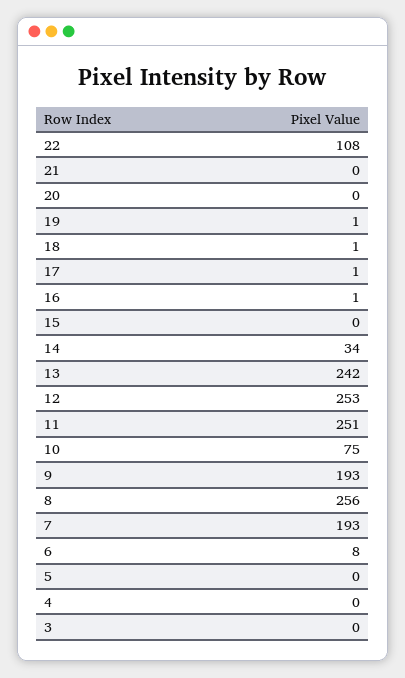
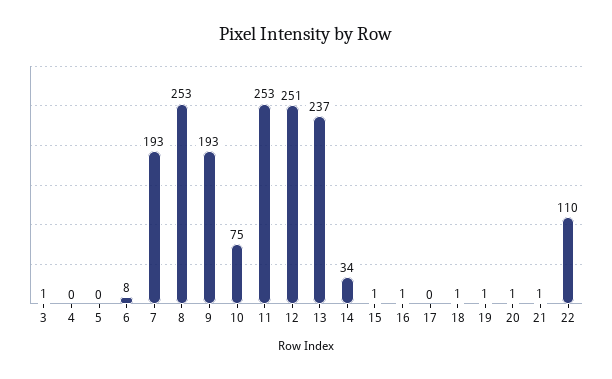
  {
-   "22": 108,
+   "22": 110,
-   "21": 0,
+   "21": 1,
-   "20": 0,
+   "20": 1,
    "19": 1,
    "18": 1,
-   "17": 1,
+   "17": 0,
    "16": 1,
-   "15": 0,
+   "15": 1,
    "14": 34,
-   "13": 242,
+   "13": 237,
-   "12": 253,
+   "12": 251,
-   "11": 251,
+   "11": 253,
    "10": 75,
    "9": 193,
-   "8": 256,
+   "8": 253,
    "7": 193,
    "6": 8,
    "5": 0,
    "4": 0,
-   "3": 0
+   "3": 1
  }

